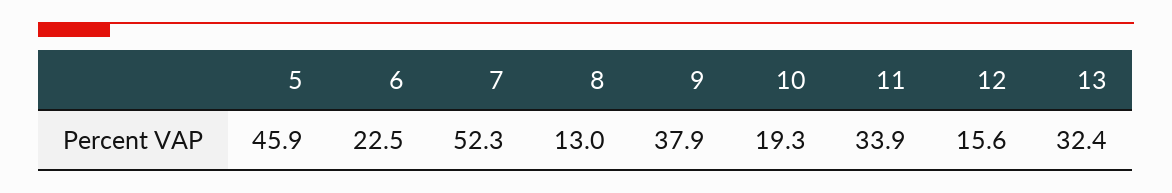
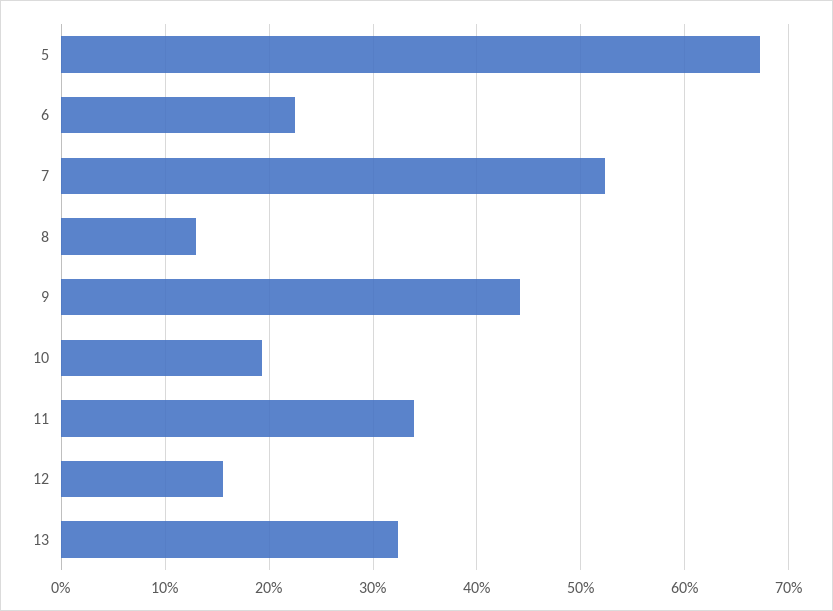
  {
-   "5": 45.9,
+   "5": 67,
    "6": 22.5,
    "7": 52.3,
    "8": 13,
-   "9": 37.9,
+   "9": 44,
    "10": 19.3,
    "11": 33.9,
    "12": 15.6,
    "13": 32.4
  }

